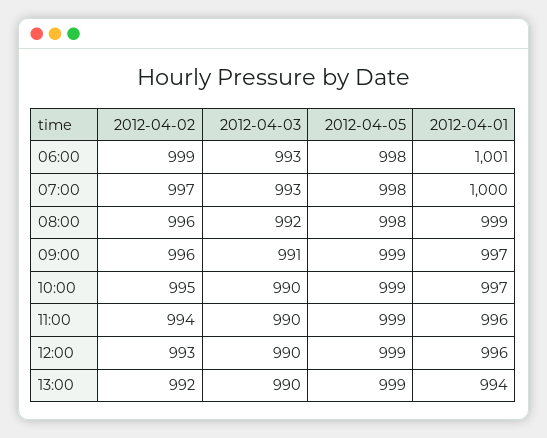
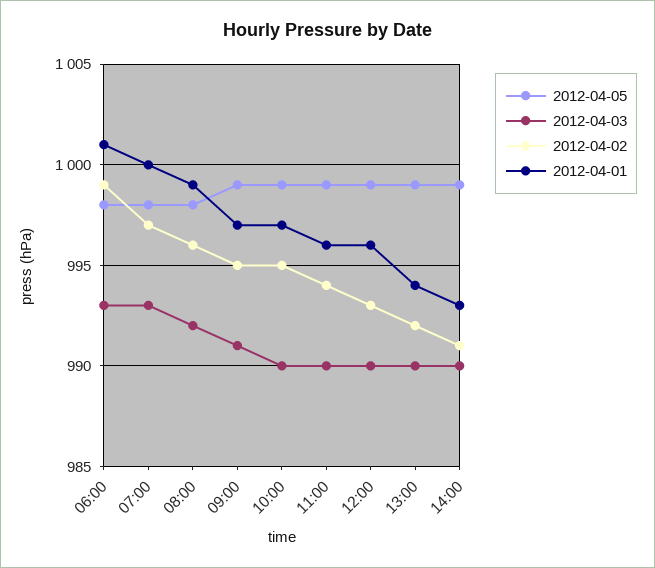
  {
    "2012-04-02": {
      "06:00": 999,
      "07:00": 997,
      "08:00": 996,
-     "09:00": 996,
+     "09:00": 995,
      "10:00": 995,
      "11:00": 994,
      "12:00": 993,
-     "13:00": 992
+     "13:00": 992,
+     "14:00": 991
    },
    "2012-04-03": {
      "06:00": 993,
      "07:00": 993,
      "08:00": 992,
      "09:00": 991,
      "10:00": 990,
      "11:00": 990,
      "12:00": 990,
-     "13:00": 990
+     "13:00": 990,
+     "14:00": 990
    },
    "2012-04-05": {
      "06:00": 998,
      "07:00": 998,
      "08:00": 998,
      "09:00": 999,
      "10:00": 999,
      "11:00": 999,
      "12:00": 999,
-     "13:00": 999
+     "13:00": 999,
+     "14:00": 999
    },
    "2012-04-01": {
      "06:00": 1001,
      "07:00": 1000,
      "08:00": 999,
      "09:00": 997,
      "10:00": 997,
      "11:00": 996,
      "12:00": 996,
-     "13:00": 994
+     "13:00": 994,
+     "14:00": 993
    }
  }

